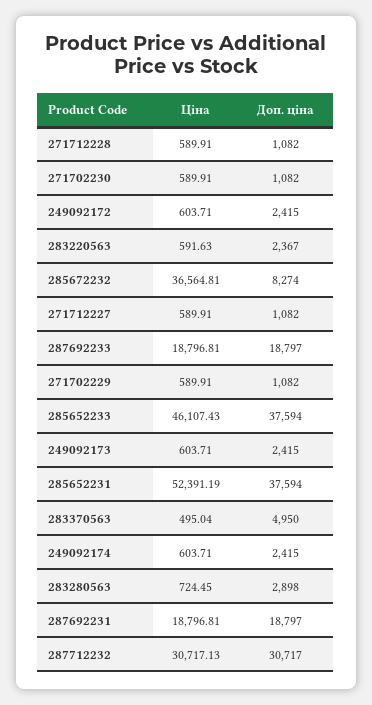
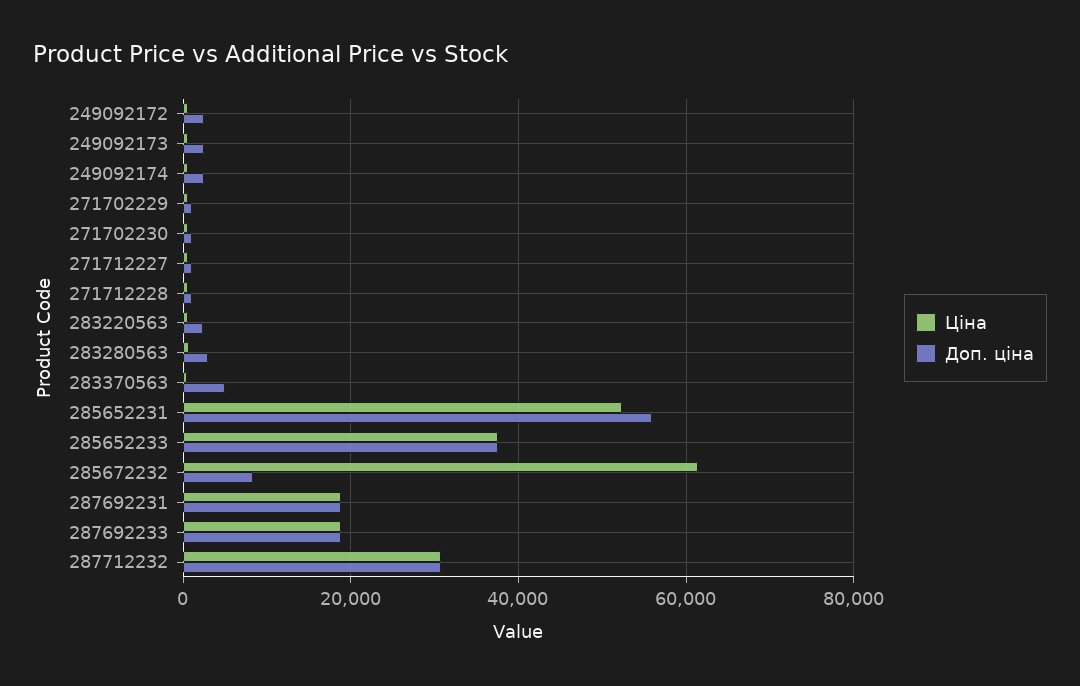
  {
    "Ціна": {
      "271712228": 589.91,
      "271702230": 589.91,
      "249092172": 603.71,
      "283220563": 591.63,
-     "285672232": 36564.81,
+     "285672232": 62000,
      "271712227": 589.91,
      "287692233": 18796.81,
      "271702229": 589.91,
-     "285652233": 46107.43,
+     "285652233": 38000,
      "249092173": 603.71,
      "285652231": 52391.19,
      "283370563": 495.04,
      "249092174": 603.71,
      "283280563": 724.45,
      "287692231": 18796.81,
      "287712232": 30717.13
    },
    "Доп. ціна": {
      "271712228": 1082,
      "271702230": 1082,
      "249092172": 2415,
      "283220563": 2367,
      "285672232": 8274,
      "271712227": 1082,
      "287692233": 18797,
      "271702229": 1082,
      "285652233": 37594,
      "249092173": 2415,
-     "285652231": 37594,
+     "285652231": 56000,
      "283370563": 4950,
      "249092174": 2415,
      "283280563": 2898,
      "287692231": 18797,
      "287712232": 30717
    }
  }

